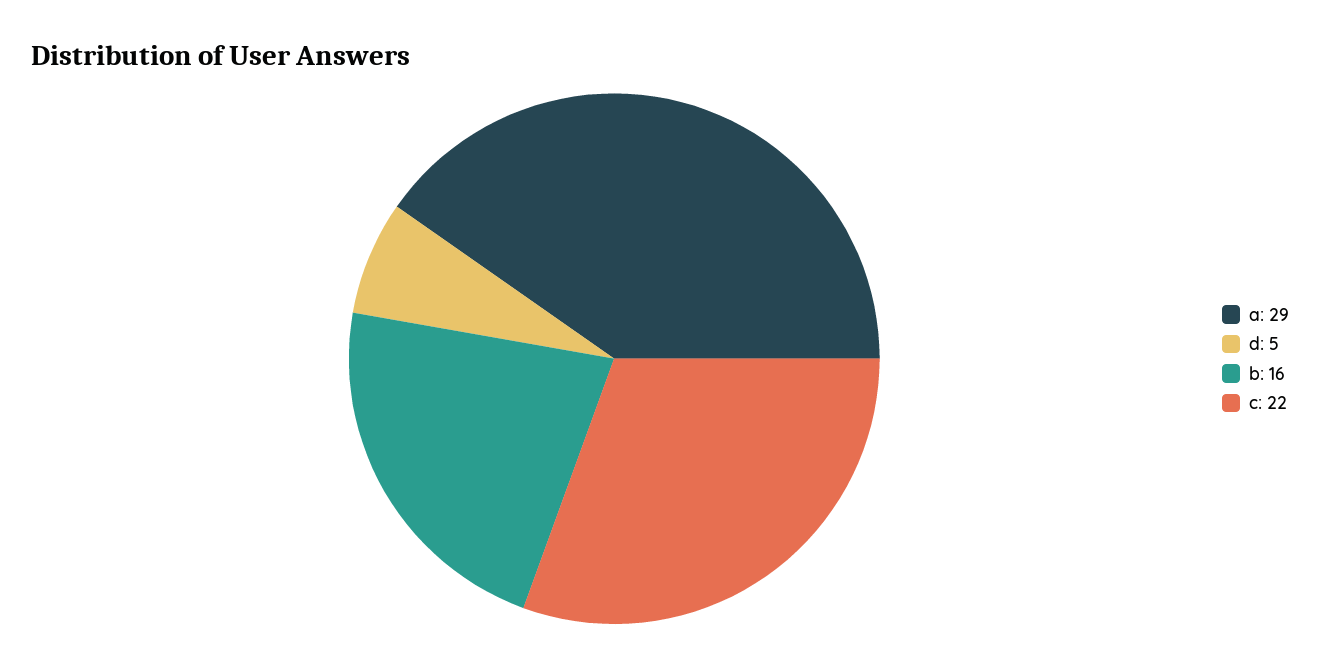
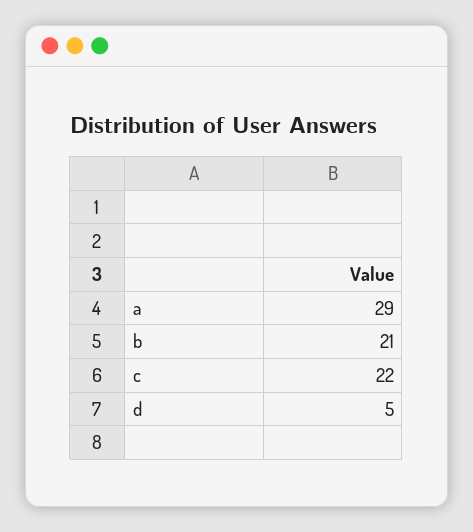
  {
    "a": 29,
    "d": 5,
-   "b": 16,
+   "b": 21,
    "c": 22
  }

